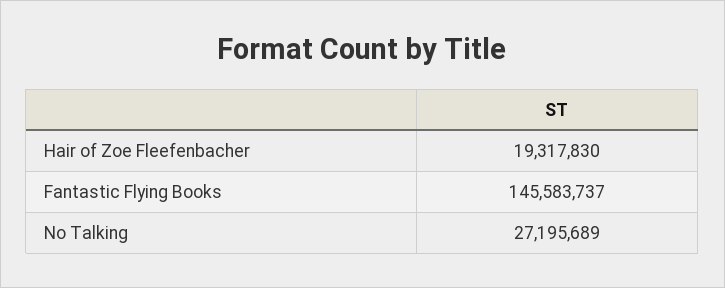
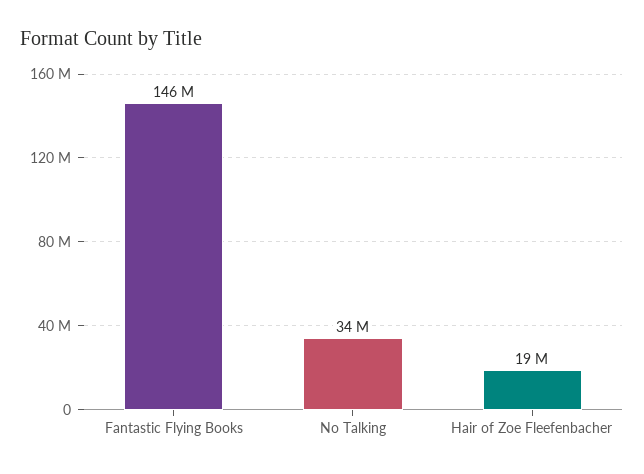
  {
    "Hair of Zoe Fleefenbacher": 19317830,
    "Fantastic Flying Books": 145583737,
-   "No Talking": 27195689
+   "No Talking": 34000000
  }

